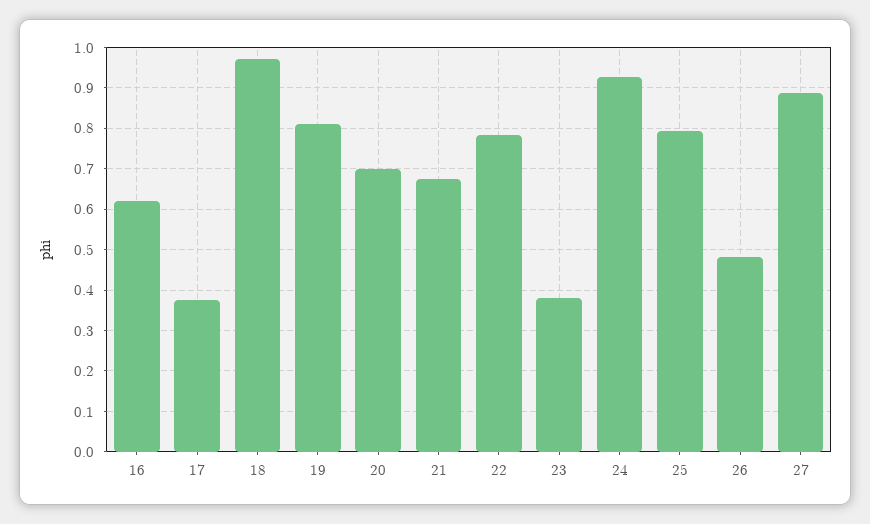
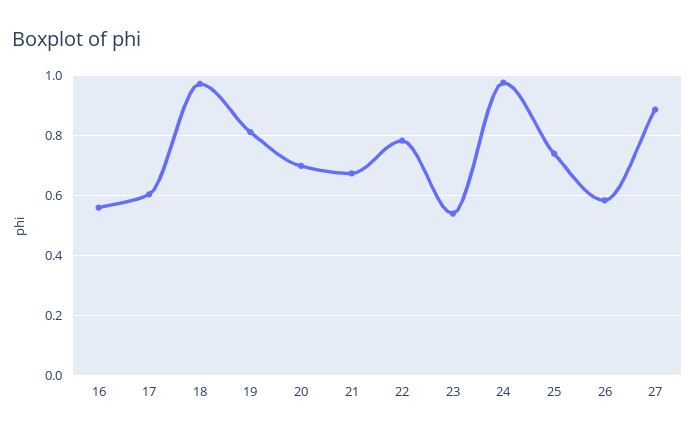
  {
-   "16": 0.62,
+   "16": 0.56,
-   "17": 0.38,
+   "17": 0.6,
    "18": 0.98,
    "19": 0.82,
    "20": 0.7,
    "21": 0.68,
    "22": 0.78,
-   "23": 0.38,
+   "23": 0.54,
-   "24": 0.92,
+   "24": 0.98,
-   "25": 0.8,
+   "25": 0.74,
-   "26": 0.48,
+   "26": 0.58,
    "27": 0.88
  }

